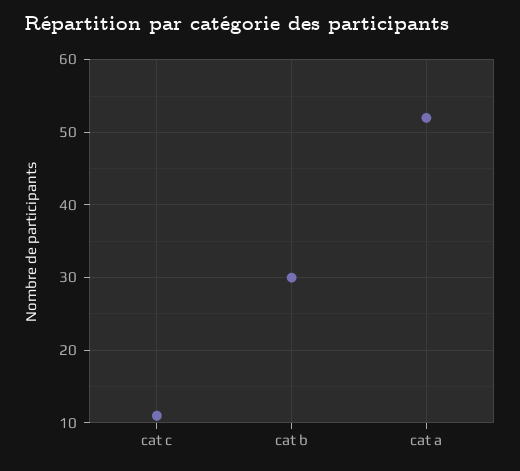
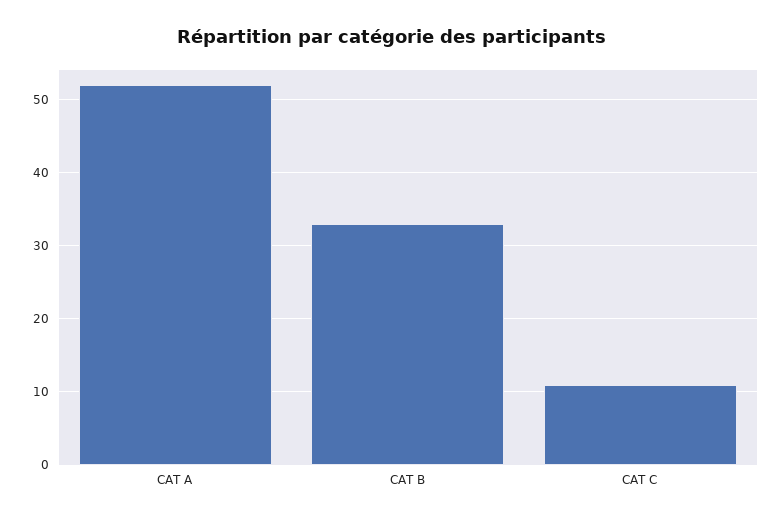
  {
    "cat c": 11,
-   "cat b": 30,
+   "cat b": 33,
    "cat a": 52
  }

